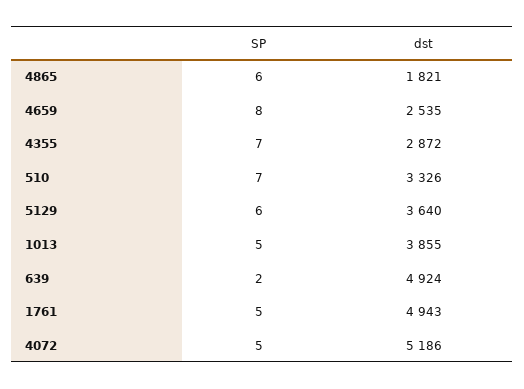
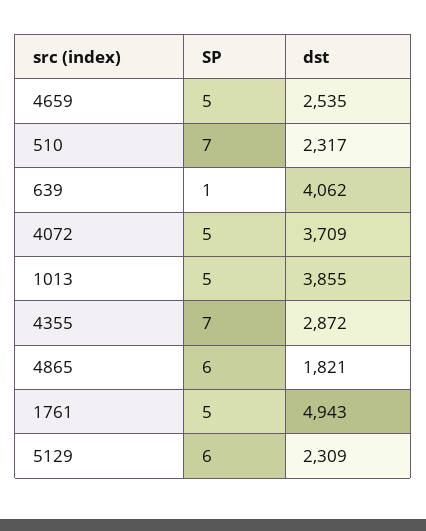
  {
    "SP": {
      "4865": 6,
-     "4659": 8,
+     "4659": 5,
      "4355": 7,
      "510": 7,
      "5129": 6,
      "1013": 5,
-     "639": 2,
+     "639": 1,
      "1761": 5,
      "4072": 5
    },
    "dst": {
      "4865": 1821,
      "4659": 2535,
      "4355": 2872,
-     "510": 3326,
+     "510": 2317,
-     "5129": 3640,
+     "5129": 2309,
      "1013": 3855,
-     "639": 4924,
+     "639": 4062,
      "1761": 4943,
-     "4072": 5186
+     "4072": 3709
    }
  }

